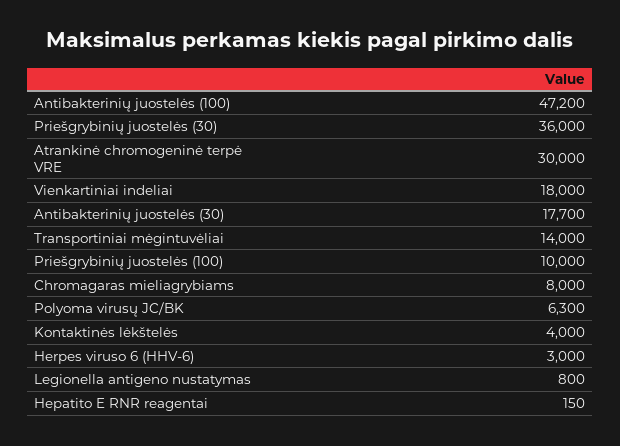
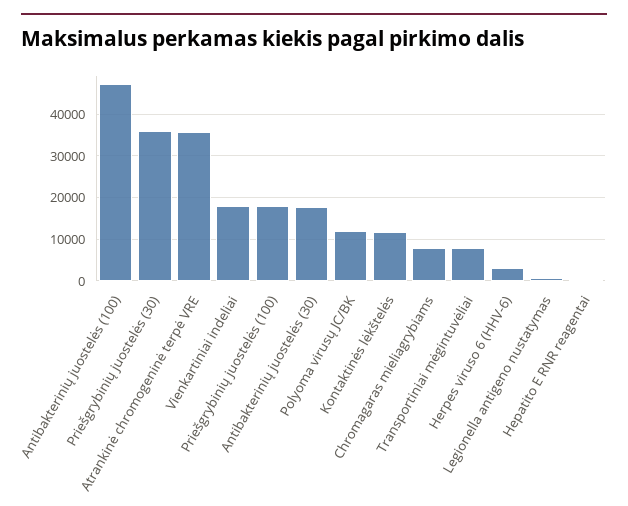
  {
    "Antibakterinių juostelės (100)": 47200,
    "Priešgrybinių juostelės (30)": 36000,
-   "Atrankinė chromogeninė terpė VRE": 30000,
+   "Atrankinė chromogeninė terpė VRE": 36000,
    "Vienkartiniai indeliai": 18000,
    "Antibakterinių juostelės (30)": 17700,
-   "Transportiniai mėgintuvėliai": 14000,
+   "Transportiniai mėgintuvėliai": 8000,
-   "Priešgrybinių juostelės (100)": 10000,
+   "Priešgrybinių juostelės (100)": 18000,
    "Chromagaras mieliagrybiams": 8000,
-   "Polyoma virusų JC/BK": 6300,
+   "Polyoma virusų JC/BK": 12000,
-   "Kontaktinės lėkštelės": 4000,
+   "Kontaktinės lėkštelės": 12000,
    "Herpes viruso 6 (HHV-6)": 3000,
    "Legionella antigeno nustatymas": 800,
    "Hepatito E RNR reagentai": 150
  }

